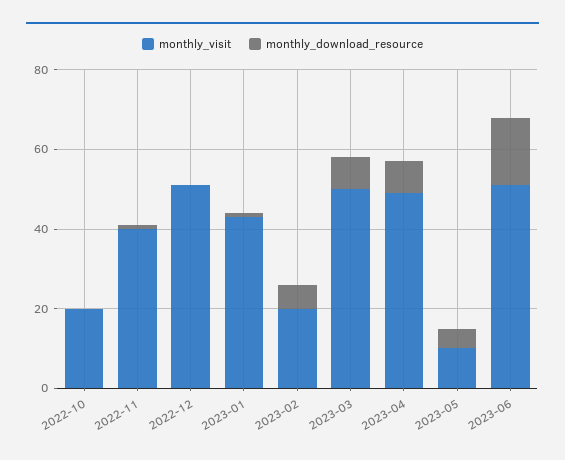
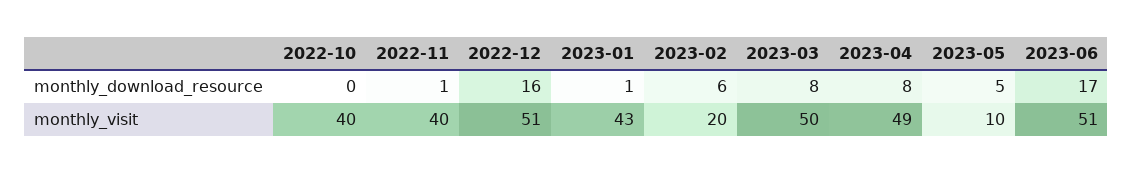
  {
    "monthly_visit": {
-     "2022-10": 20,
+     "2022-10": 40,
      "2022-11": 40,
      "2022-12": 51,
      "2023-01": 43,
      "2023-02": 20,
      "2023-03": 50,
      "2023-04": 49,
      "2023-05": 10,
      "2023-06": 51
    },
    "monthly_download_resource": {
      "2022-10": 0,
      "2022-11": 1,
-     "2022-12": 0,
+     "2022-12": 16,
      "2023-01": 1,
      "2023-02": 6,
      "2023-03": 8,
      "2023-04": 8,
      "2023-05": 5,
      "2023-06": 17
    }
  }

